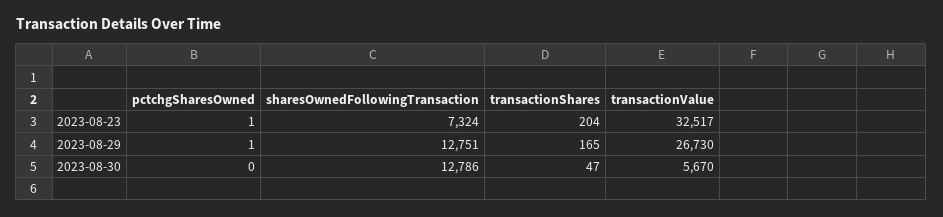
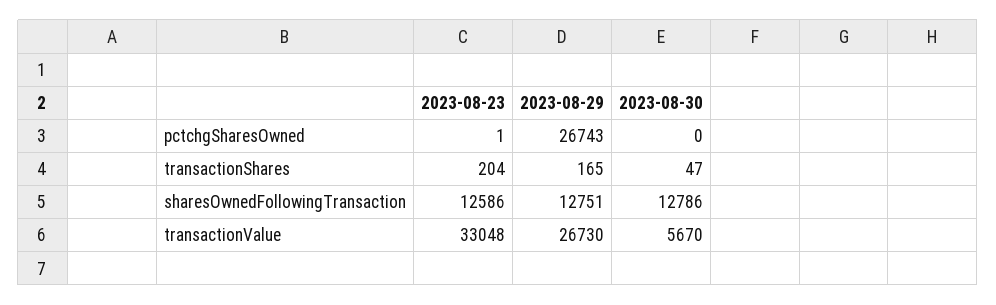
  {
    "pctchgSharesOwned": {
      "2023-08-23": 1,
-     "2023-08-29": 1,
+     "2023-08-29": 26743,
      "2023-08-30": 0
    },
    "sharesOwnedFollowingTransaction": {
-     "2023-08-23": 7324,
+     "2023-08-23": 12586,
      "2023-08-29": 12751,
      "2023-08-30": 12786
    },
    "transactionShares": {
      "2023-08-23": 204,
      "2023-08-29": 165,
      "2023-08-30": 47
    },
    "transactionValue": {
-     "2023-08-23": 32517,
+     "2023-08-23": 33048,
      "2023-08-29": 26730,
      "2023-08-30": 5670
    }
  }

